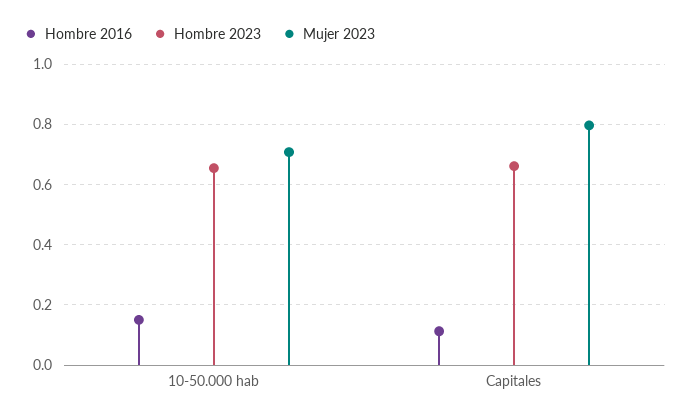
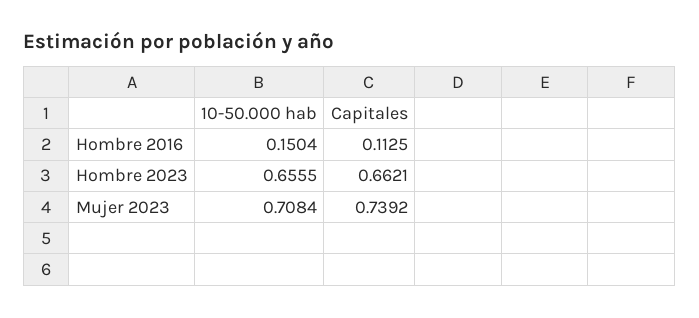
  {
    "Hombre 2016": {
      "10-50.000 hab": 0.1504,
      "Capitales": 0.1125
    },
    "Hombre 2023": {
      "10-50.000 hab": 0.6555,
      "Capitales": 0.6621
    },
    "Mujer 2023": {
      "10-50.000 hab": 0.7084,
-     "Capitales": 0.8
+     "Capitales": 0.7392
    }
  }

